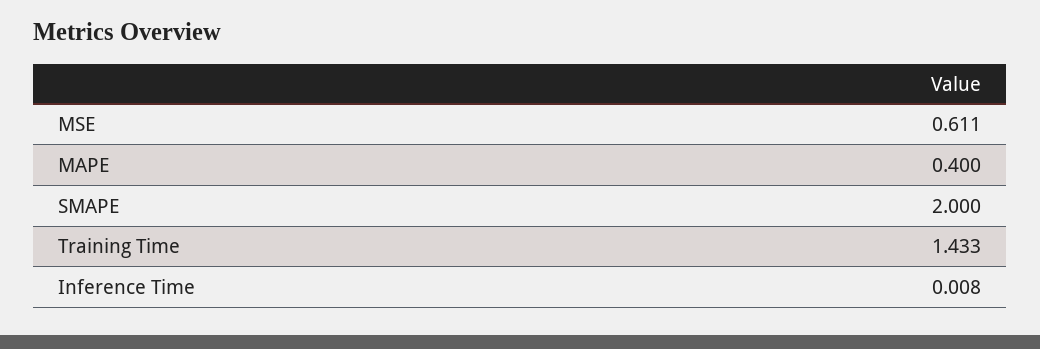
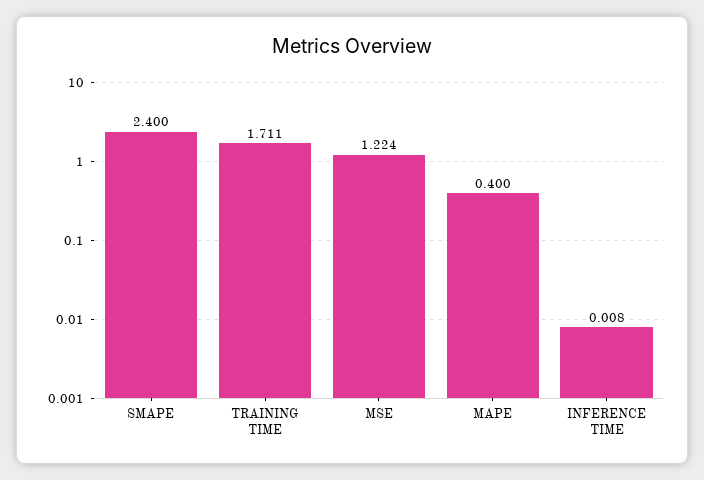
  {
-   "MSE": 0.611,
+   "MSE": 1.224,
    "MAPE": 0.4,
-   "SMAPE": 2,
+   "SMAPE": 2.4,
-   "Training Time": 1.433,
+   "Training Time": 1.711,
    "Inference Time": 0.008
  }

